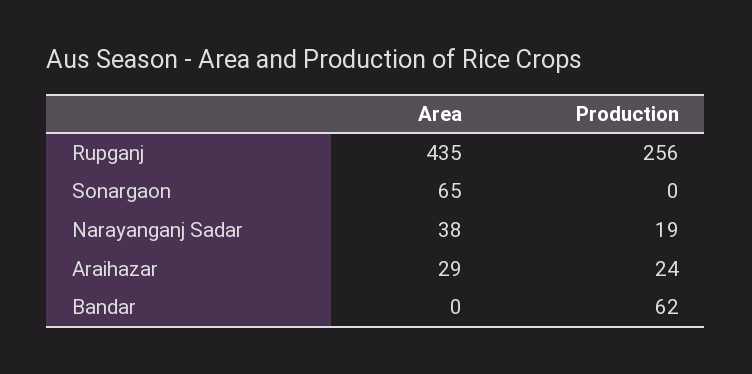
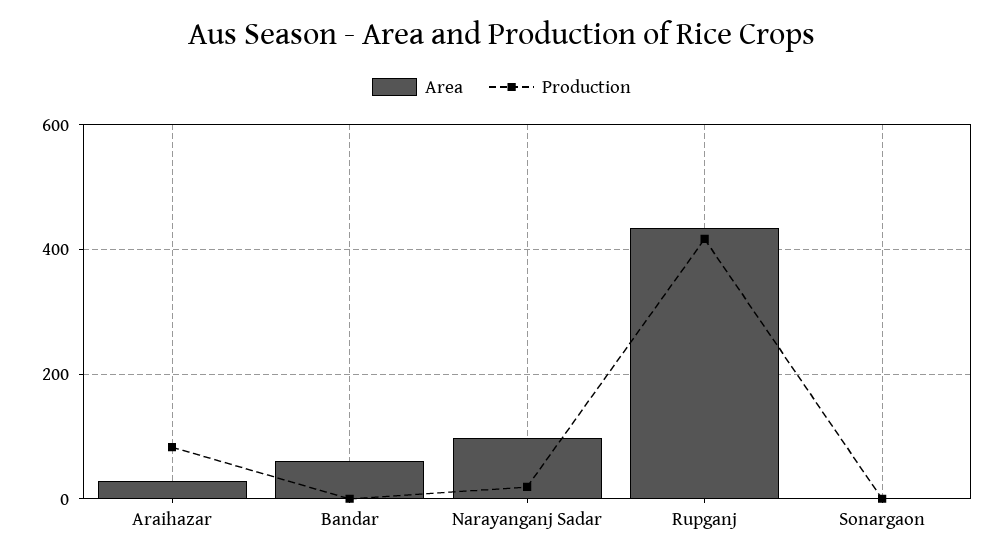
  {
    "Area": {
      "Rupganj": 435,
-     "Sonargaon": 65,
+     "Sonargaon": 0,
-     "Narayanganj Sadar": 38,
+     "Narayanganj Sadar": 100,
      "Araihazar": 29,
-     "Bandar": 0
+     "Bandar": 60
    },
    "Production": {
-     "Rupganj": 256,
+     "Rupganj": 420,
      "Sonargaon": 0,
      "Narayanganj Sadar": 19,
-     "Araihazar": 24,
+     "Araihazar": 80,
-     "Bandar": 62
+     "Bandar": 0
    }
  }

